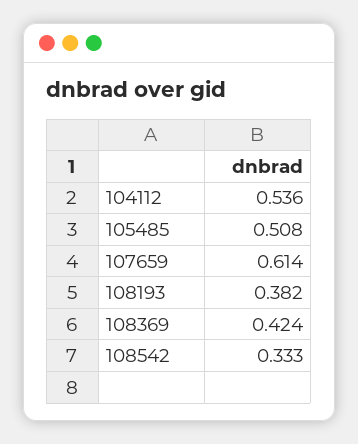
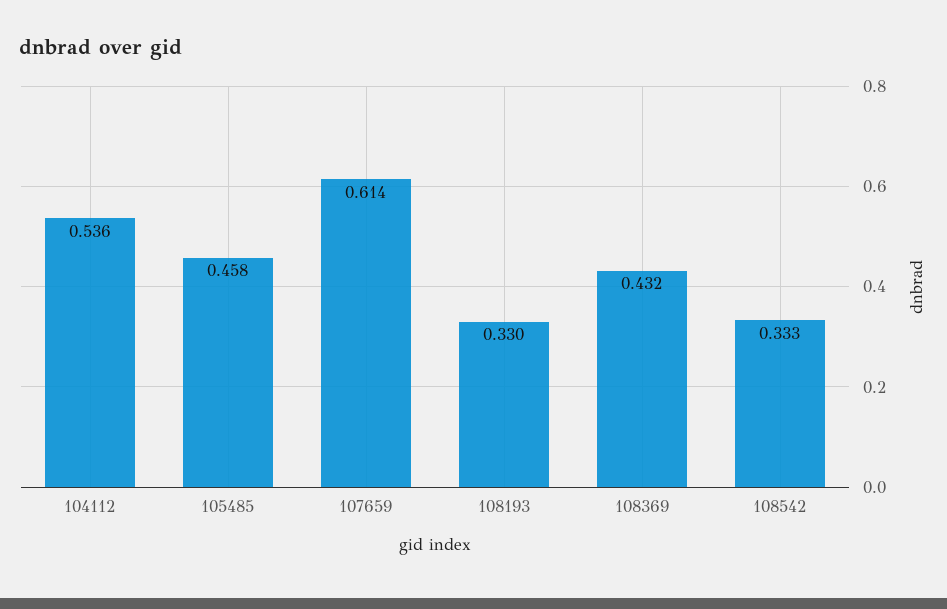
  {
    "104112": 0.536,
-   "105485": 0.508,
+   "105485": 0.458,
    "107659": 0.614,
-   "108193": 0.382,
+   "108193": 0.33,
-   "108369": 0.424,
+   "108369": 0.432,
    "108542": 0.333
  }

